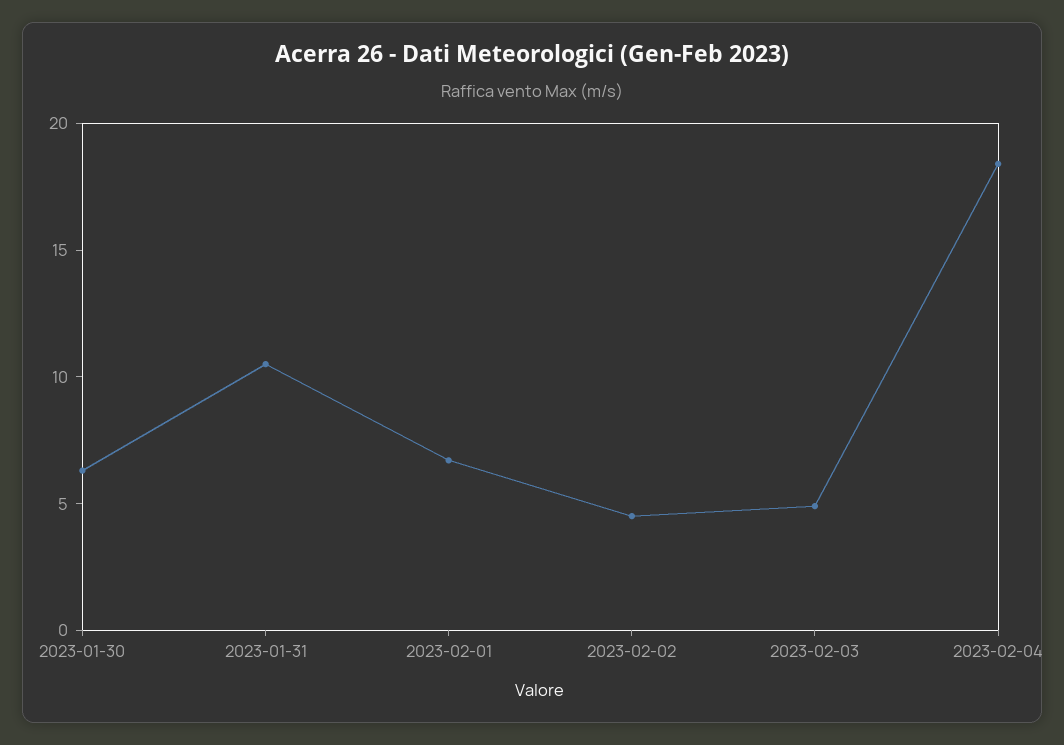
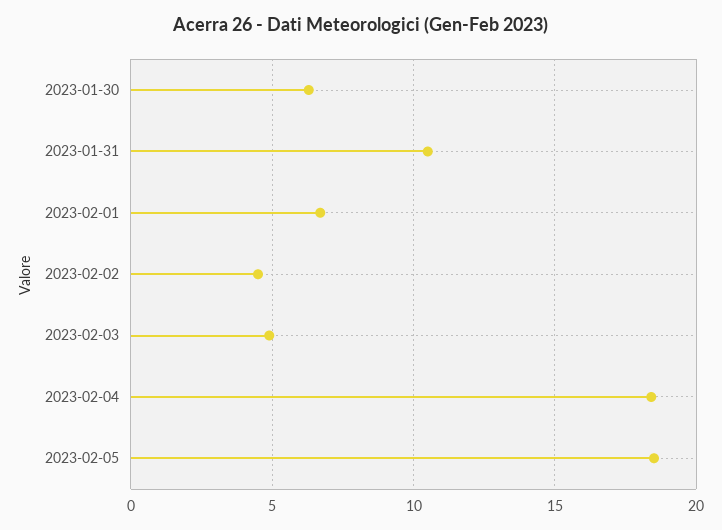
  {
    "2023-01-30": 6.5,
    "2023-01-31": 10.5,
    "2023-02-01": 6.5,
    "2023-02-02": 4.5,
    "2023-02-03": 5,
-   "2023-02-04": 18.5
+   "2023-02-04": 18.5,
+   "2023-02-05": 18.5
  }

